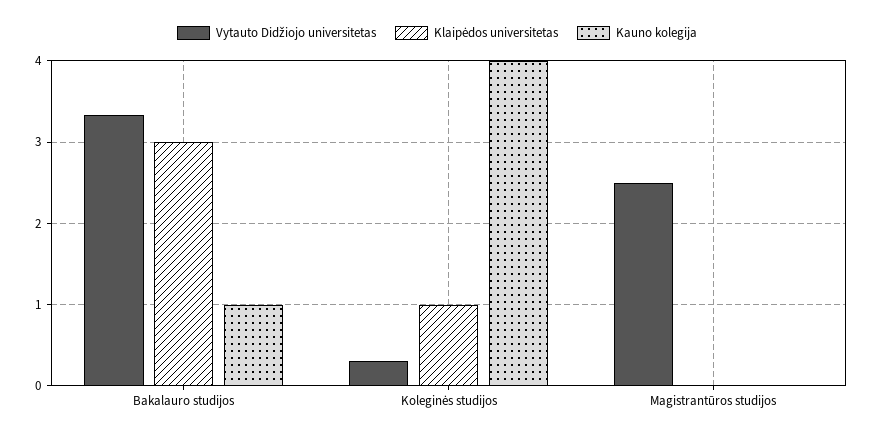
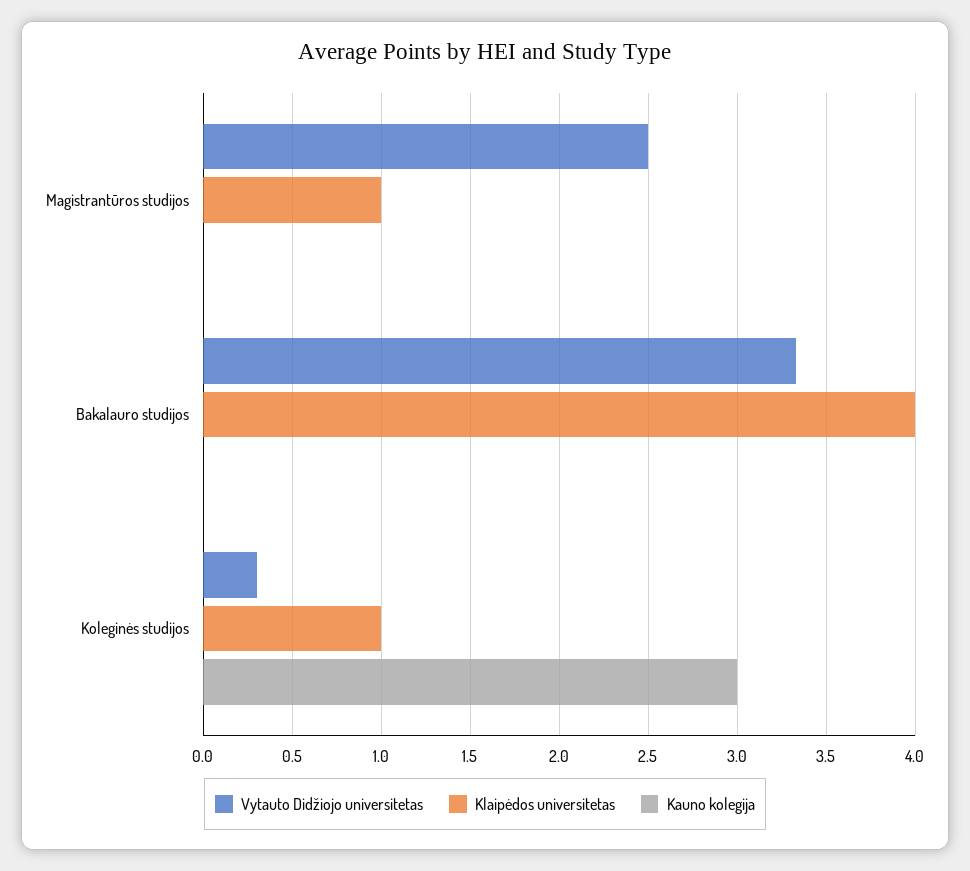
  {
    "Vytauto Didžiojo universitetas": {
      "Bakalauro studijos": 3.35,
      "Koleginės studijos": 0.3,
      "Magistrantūros studijos": 2.5
    },
    "Klaipėdos universitetas": {
-     "Bakalauro studijos": 3,
+     "Bakalauro studijos": 4,
      "Koleginės studijos": 1,
-     "Magistrantūros studijos": 0
+     "Magistrantūros studijos": 1
    },
    "Kauno kolegija": {
-     "Bakalauro studijos": 1,
+     "Bakalauro studijos": 0,
-     "Koleginės studijos": 4,
+     "Koleginės studijos": 3,
      "Magistrantūros studijos": 0
    }
  }

